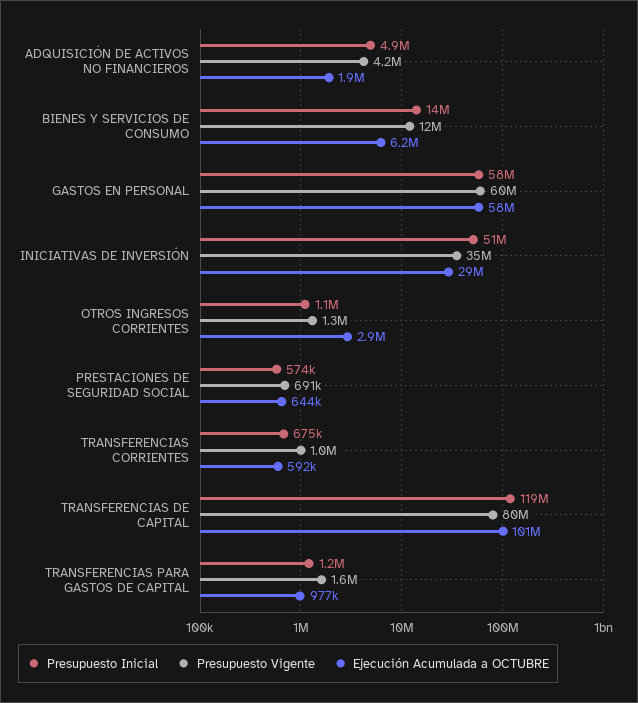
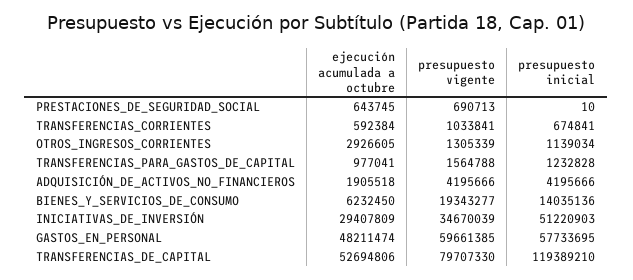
  {
    "Presupuesto Inicial": {
-     "ADQUISICIÓN DE ACTIVOS NO FINANCIEROS": 4900000,
+     "ADQUISICIÓN DE ACTIVOS NO FINANCIEROS": 4195666,
      "BIENES Y SERVICIOS DE CONSUMO": 14035136,
      "GASTOS EN PERSONAL": 57733695,
      "INICIATIVAS DE INVERSIÓN": 51220903,
      "OTROS INGRESOS CORRIENTES": 1139034,
-     "PRESTACIONES DE SEGURIDAD SOCIAL": 574000,
+     "PRESTACIONES DE SEGURIDAD SOCIAL": 10,
      "TRANSFERENCIAS CORRIENTES": 674841,
      "TRANSFERENCIAS DE CAPITAL": 119389210,
      "TRANSFERENCIAS PARA GASTOS DE CAPITAL": 1232828
    },
    "Presupuesto Vigente": {
      "ADQUISICIÓN DE ACTIVOS NO FINANCIEROS": 4195666,
-     "BIENES Y SERVICIOS DE CONSUMO": 12000000,
+     "BIENES Y SERVICIOS DE CONSUMO": 19343277,
      "GASTOS EN PERSONAL": 59661385,
      "INICIATIVAS DE INVERSIÓN": 34670039,
      "OTROS INGRESOS CORRIENTES": 1305339,
      "PRESTACIONES DE SEGURIDAD SOCIAL": 690713,
      "TRANSFERENCIAS CORRIENTES": 1033841,
      "TRANSFERENCIAS DE CAPITAL": 79707330,
      "TRANSFERENCIAS PARA GASTOS DE CAPITAL": 1564788
    },
    "Ejecución Acumulada a OCTUBRE": {
      "ADQUISICIÓN DE ACTIVOS NO FINANCIEROS": 1905518,
      "BIENES Y SERVICIOS DE CONSUMO": 6232450,
-     "GASTOS EN PERSONAL": 58000000,
+     "GASTOS EN PERSONAL": 48211474,
      "INICIATIVAS DE INVERSIÓN": 29407809,
      "OTROS INGRESOS CORRIENTES": 2926605,
      "PRESTACIONES DE SEGURIDAD SOCIAL": 643745,
      "TRANSFERENCIAS CORRIENTES": 592384,
-     "TRANSFERENCIAS DE CAPITAL": 101000000,
+     "TRANSFERENCIAS DE CAPITAL": 52694806,
      "TRANSFERENCIAS PARA GASTOS DE CAPITAL": 977041
    }
  }

